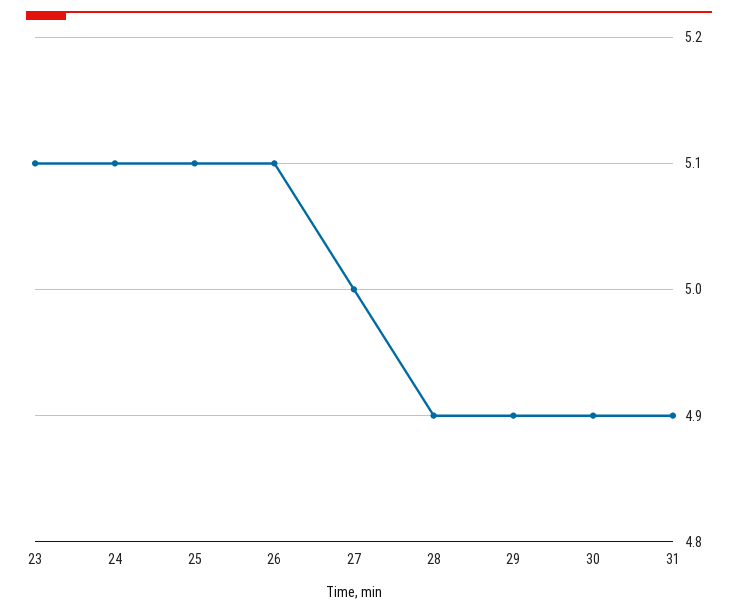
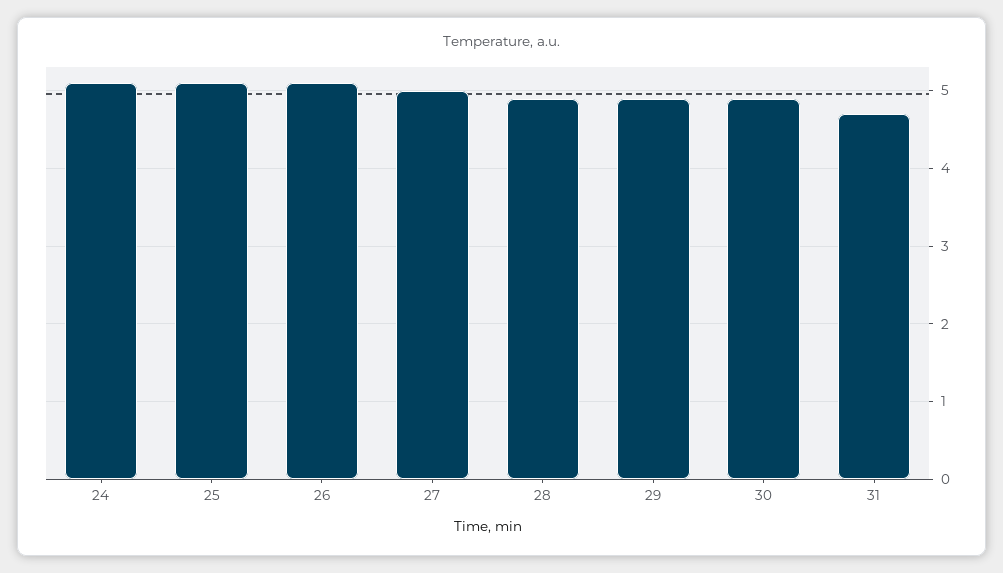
  {
-   "23": 5.1,
    "24": 5.1,
    "25": 5.1,
    "26": 5.1,
    "27": 5,
    "28": 4.9,
    "29": 4.9,
    "30": 4.9,
-   "31": 4.9
+   "31": 4.7
  }

